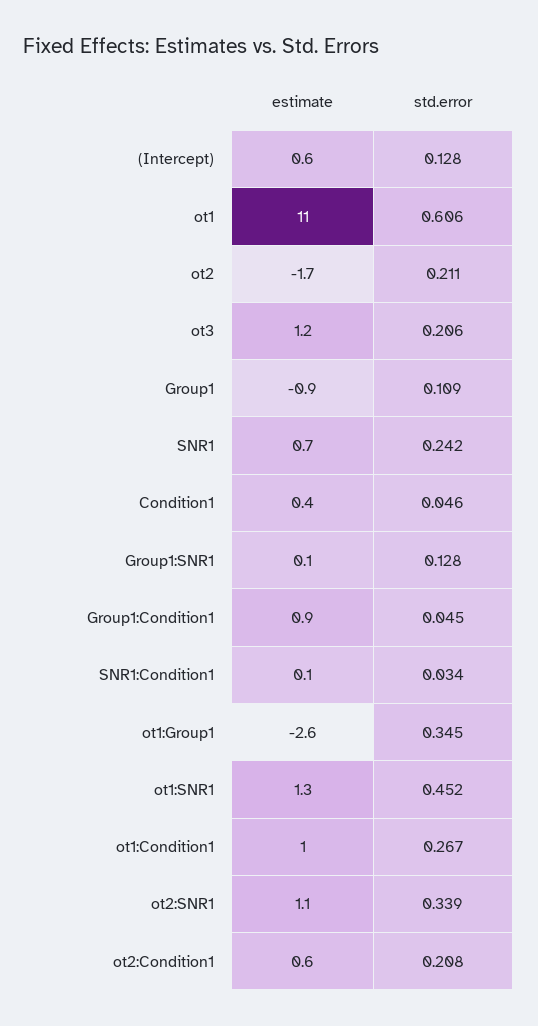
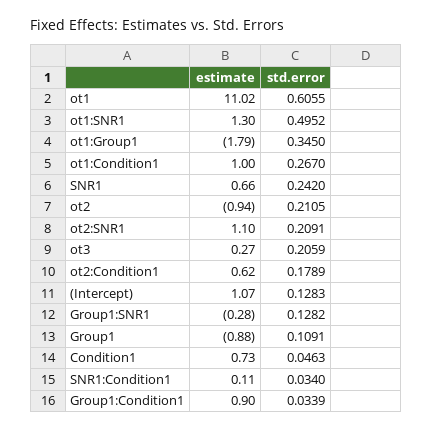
  {
    "estimate": {
-     "(Intercept)": 0.6,
+     "(Intercept)": 1.07,
      "ot1": 11.02,
-     "ot2": -1.7,
+     "ot2": -0.94,
-     "ot3": 1.2,
+     "ot3": 0.27,
      "Group1": -0.88,
      "SNR1": 0.66,
-     "Condition1": 0.4,
+     "Condition1": 0.73,
-     "Group1:SNR1": 0.1,
+     "Group1:SNR1": -0.28,
      "Group1:Condition1": 0.9,
      "SNR1:Condition1": 0.11,
-     "ot1:Group1": -2.6,
+     "ot1:Group1": -1.79,
      "ot1:SNR1": 1.3,
      "ot1:Condition1": 1,
      "ot2:SNR1": 1.1,
      "ot2:Condition1": 0.62
    },
    "std.error": {
      "(Intercept)": 0.1283,
      "ot1": 0.6055,
      "ot2": 0.2105,
      "ot3": 0.2059,
      "Group1": 0.1091,
      "SNR1": 0.242,
      "Condition1": 0.0463,
      "Group1:SNR1": 0.1282,
-     "Group1:Condition1": 0.045,
+     "Group1:Condition1": 0.0339,
      "SNR1:Condition1": 0.034,
      "ot1:Group1": 0.345,
-     "ot1:SNR1": 0.452,
+     "ot1:SNR1": 0.4952,
      "ot1:Condition1": 0.267,
-     "ot2:SNR1": 0.339,
+     "ot2:SNR1": 0.2091,
-     "ot2:Condition1": 0.208
+     "ot2:Condition1": 0.1789
    }
  }

